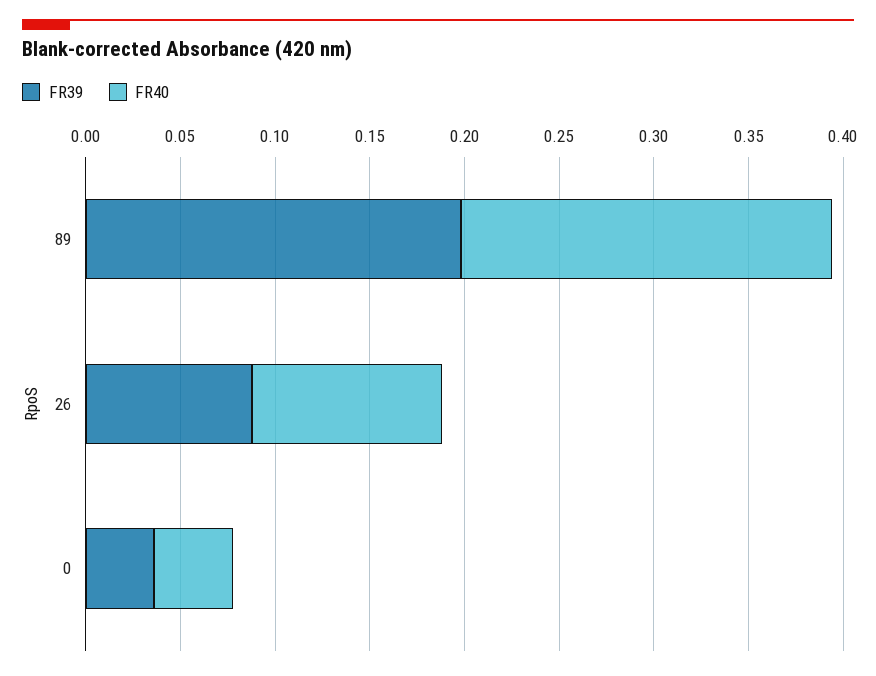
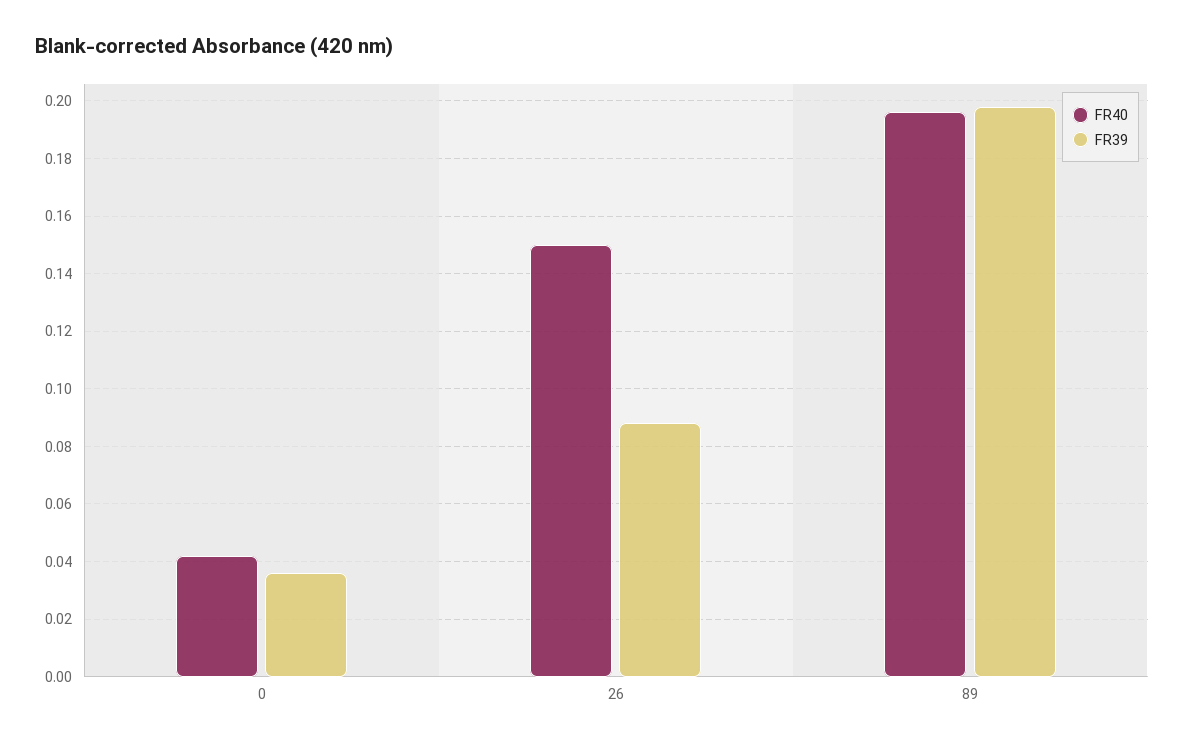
  {
    "FR39": {
      "89": 0.2,
      "26": 0.09,
      "0": 0.035
    },
    "FR40": {
      "89": 0.195,
-     "26": 0.1,
+     "26": 0.15,
      "0": 0.04
    }
  }

